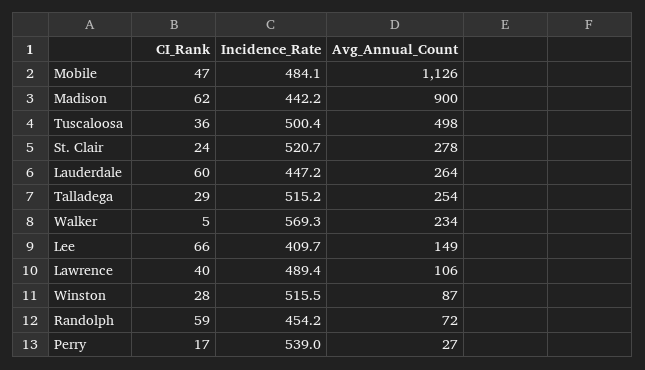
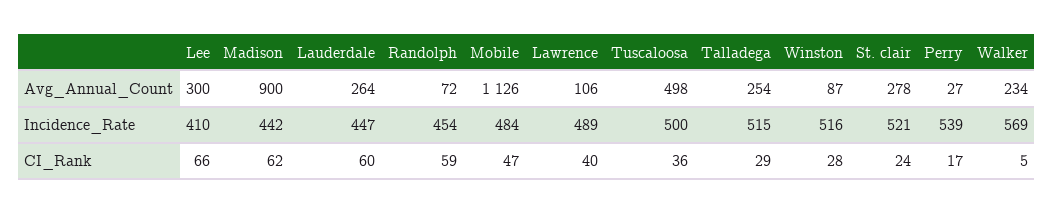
  {
    "CI_Rank": {
      "Mobile": 47,
      "Madison": 62,
      "Tuscaloosa": 36,
      "St. Clair": 24,
      "Lauderdale": 60,
      "Talladega": 29,
      "Walker": 5,
      "Lee": 66,
      "Lawrence": 40,
      "Winston": 28,
      "Randolph": 59,
      "Perry": 17
    },
    "Incidence_Rate": {
      "Mobile": 484.1,
      "Madison": 442.2,
      "Tuscaloosa": 500.4,
      "St. Clair": 520.7,
      "Lauderdale": 447.2,
      "Talladega": 515.2,
      "Walker": 569.3,
      "Lee": 409.7,
      "Lawrence": 489.4,
      "Winston": 515.5,
      "Randolph": 454.2,
      "Perry": 539
    },
    "Avg_Annual_Count": {
      "Mobile": 1126,
      "Madison": 900,
      "Tuscaloosa": 498,
      "St. Clair": 278,
      "Lauderdale": 264,
      "Talladega": 254,
      "Walker": 234,
-     "Lee": 149,
+     "Lee": 300,
      "Lawrence": 106,
      "Winston": 87,
      "Randolph": 72,
      "Perry": 27
    }
  }

